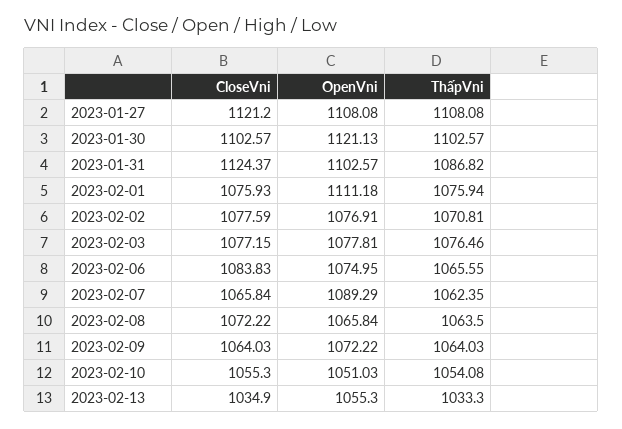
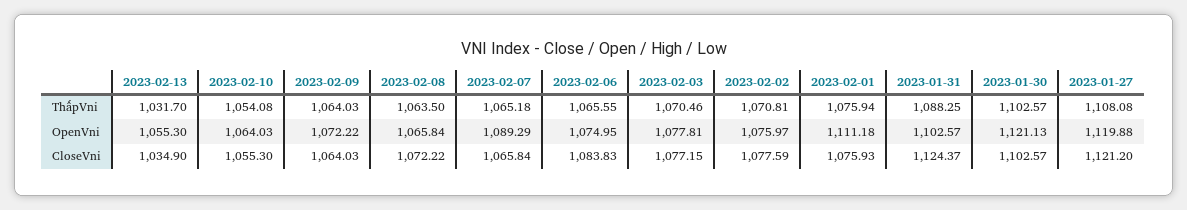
  {
    "CloseVni": {
      "2023-01-27": 1121.2,
      "2023-01-30": 1102.57,
      "2023-01-31": 1124.37,
      "2023-02-01": 1075.93,
      "2023-02-02": 1077.59,
      "2023-02-03": 1077.15,
      "2023-02-06": 1083.83,
      "2023-02-07": 1065.84,
      "2023-02-08": 1072.22,
      "2023-02-09": 1064.03,
      "2023-02-10": 1055.3,
      "2023-02-13": 1034.9
    },
    "OpenVni": {
-     "2023-01-27": 1108.08,
+     "2023-01-27": 1119.88,
      "2023-01-30": 1121.13,
      "2023-01-31": 1102.57,
      "2023-02-01": 1111.18,
-     "2023-02-02": 1076.91,
+     "2023-02-02": 1075.97,
      "2023-02-03": 1077.81,
      "2023-02-06": 1074.95,
      "2023-02-07": 1089.29,
      "2023-02-08": 1065.84,
      "2023-02-09": 1072.22,
-     "2023-02-10": 1051.03,
+     "2023-02-10": 1064.03,
      "2023-02-13": 1055.3
    },
    "ThấpVni": {
      "2023-01-27": 1108.08,
      "2023-01-30": 1102.57,
-     "2023-01-31": 1086.82,
+     "2023-01-31": 1088.25,
      "2023-02-01": 1075.94,
      "2023-02-02": 1070.81,
-     "2023-02-03": 1076.46,
+     "2023-02-03": 1070.46,
      "2023-02-06": 1065.55,
-     "2023-02-07": 1062.35,
+     "2023-02-07": 1065.18,
      "2023-02-08": 1063.5,
      "2023-02-09": 1064.03,
      "2023-02-10": 1054.08,
-     "2023-02-13": 1033.3
+     "2023-02-13": 1031.7
    }
  }

